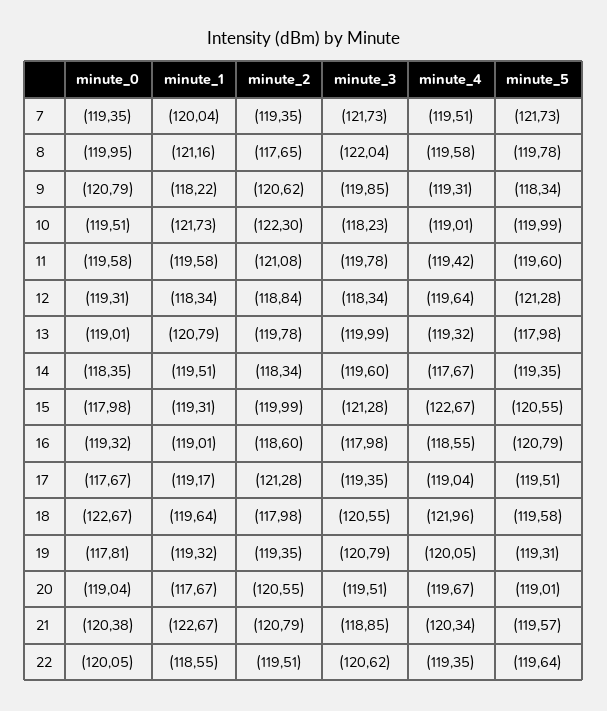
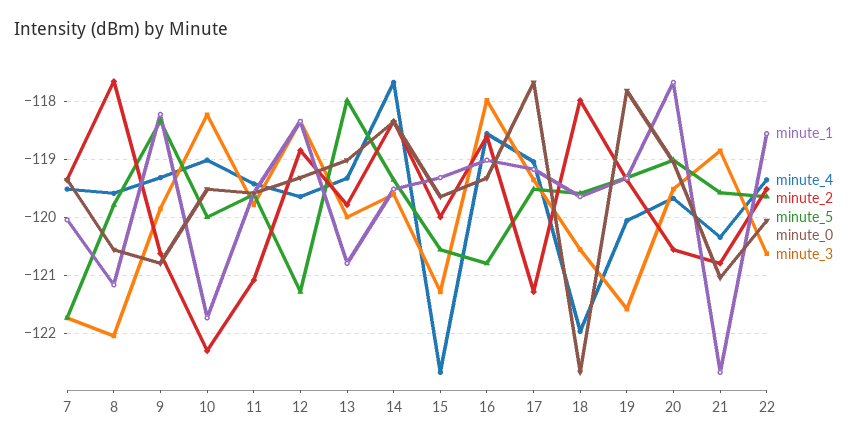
  {
    "minute_0": {
      "7": -119.35,
-     "8": -119.95,
+     "8": -120.6,
      "9": -120.79,
      "10": -119.51,
      "11": -119.58,
      "12": -119.31,
      "13": -119.01,
      "14": -118.35,
-     "15": -117.98,
+     "15": -119.6,
      "16": -119.32,
      "17": -117.67,
      "18": -122.67,
      "19": -117.81,
      "20": -119.04,
-     "21": -120.38,
+     "21": -121,
      "22": -120.05
    },
    "minute_1": {
      "7": -120.04,
      "8": -121.16,
      "9": -118.22,
      "10": -121.73,
      "11": -119.58,
      "12": -118.34,
      "13": -120.79,
      "14": -119.51,
      "15": -119.31,
      "16": -119.01,
      "17": -119.17,
      "18": -119.64,
      "19": -119.32,
      "20": -117.67,
      "21": -122.67,
      "22": -118.55
    },
    "minute_2": {
      "7": -119.35,
      "8": -117.65,
      "9": -120.62,
      "10": -122.3,
      "11": -121.08,
      "12": -118.84,
      "13": -119.78,
      "14": -118.34,
      "15": -119.99,
      "16": -118.6,
      "17": -121.28,
      "18": -117.98,
      "19": -119.35,
      "20": -120.55,
      "21": -120.79,
      "22": -119.51
    },
    "minute_3": {
      "7": -121.73,
      "8": -122.04,
      "9": -119.85,
      "10": -118.23,
      "11": -119.78,
      "12": -118.34,
      "13": -119.99,
      "14": -119.6,
      "15": -121.28,
      "16": -117.98,
      "17": -119.35,
      "18": -120.55,
-     "19": -120.79,
+     "19": -121.6,
      "20": -119.51,
      "21": -118.85,
      "22": -120.62
    },
    "minute_4": {
      "7": -119.51,
      "8": -119.58,
      "9": -119.31,
      "10": -119.01,
      "11": -119.42,
      "12": -119.64,
      "13": -119.32,
      "14": -117.67,
      "15": -122.67,
      "16": -118.55,
      "17": -119.04,
      "18": -121.96,
      "19": -120.05,
      "20": -119.67,
      "21": -120.34,
      "22": -119.35
    },
    "minute_5": {
      "7": -121.73,
      "8": -119.78,
      "9": -118.34,
      "10": -119.99,
      "11": -119.6,
      "12": -121.28,
      "13": -117.98,
      "14": -119.35,
      "15": -120.55,
      "16": -120.79,
      "17": -119.51,
      "18": -119.58,
      "19": -119.31,
      "20": -119.01,
      "21": -119.57,
      "22": -119.64
    }
  }

